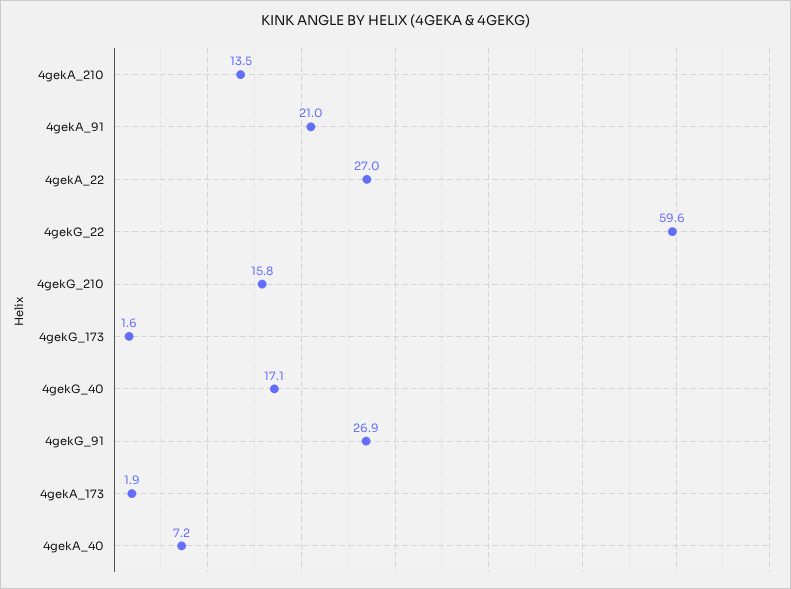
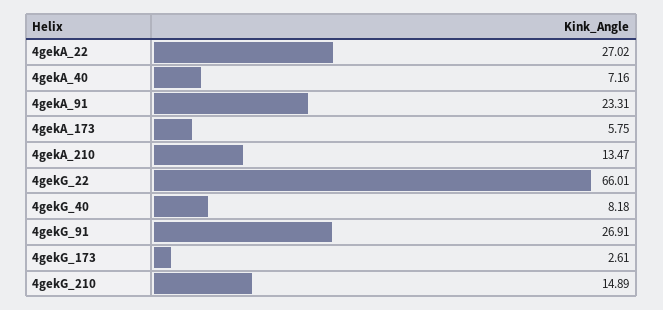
  {
    "4gekA_210": 13.47,
-   "4gekA_91": 21,
+   "4gekA_91": 23.31,
    "4gekA_22": 27.02,
-   "4gekG_22": 59.6,
+   "4gekG_22": 66.01,
-   "4gekG_210": 15.8,
+   "4gekG_210": 14.89,
-   "4gekG_173": 1.6,
+   "4gekG_173": 2.61,
-   "4gekG_40": 17.1,
+   "4gekG_40": 8.18,
    "4gekG_91": 26.91,
-   "4gekA_173": 1.9,
+   "4gekA_173": 5.75,
    "4gekA_40": 7.16
  }

